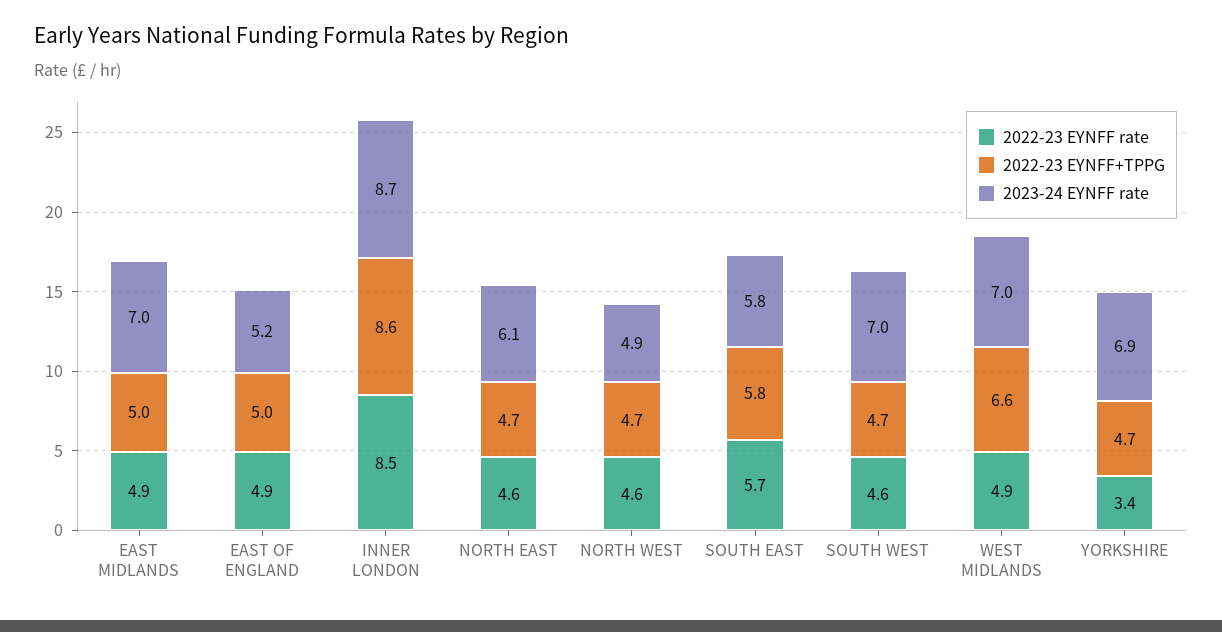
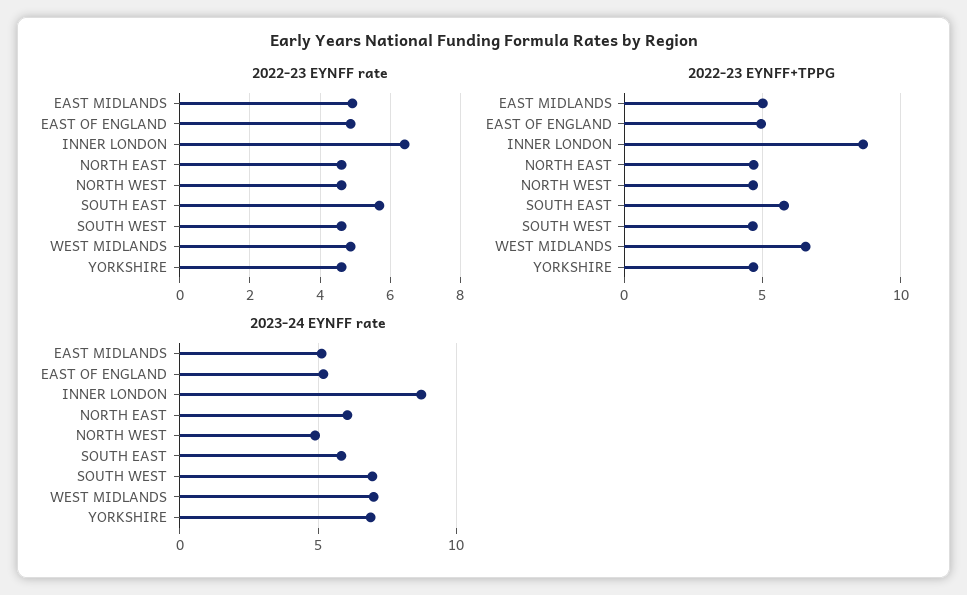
  {
    "2022-23 EYNFF rate": {
      "EAST MIDLANDS": 4.9,
      "EAST OF ENGLAND": 4.9,
-     "INNER LONDON": 8.5,
+     "INNER LONDON": 6.4,
      "NORTH EAST": 4.6,
      "NORTH WEST": 4.6,
      "SOUTH EAST": 5.7,
      "SOUTH WEST": 4.6,
      "WEST MIDLANDS": 4.9,
-     "YORKSHIRE": 3.4
+     "YORKSHIRE": 4.6
    },
    "2022-23 EYNFF+TPPG": {
      "EAST MIDLANDS": 5,
      "EAST OF ENGLAND": 5,
      "INNER LONDON": 8.6,
      "NORTH EAST": 4.7,
      "NORTH WEST": 4.7,
      "SOUTH EAST": 5.8,
      "SOUTH WEST": 4.7,
      "WEST MIDLANDS": 6.6,
      "YORKSHIRE": 4.7
    },
    "2023-24 EYNFF rate": {
-     "EAST MIDLANDS": 7,
+     "EAST MIDLANDS": 5,
      "EAST OF ENGLAND": 5.2,
      "INNER LONDON": 8.7,
      "NORTH EAST": 6.1,
      "NORTH WEST": 4.9,
      "SOUTH EAST": 5.8,
      "SOUTH WEST": 7,
      "WEST MIDLANDS": 7,
      "YORKSHIRE": 6.9
    }
  }

